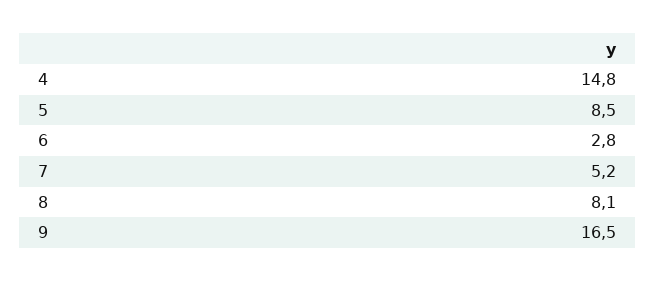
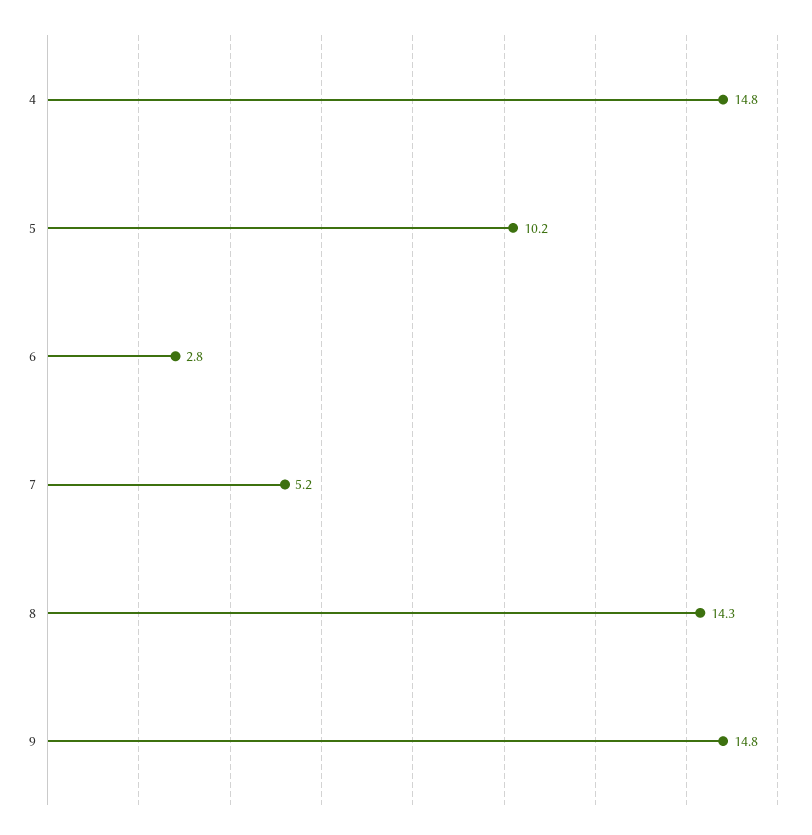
  {
    "4": 14.8,
-   "5": 8.5,
+   "5": 10.2,
    "6": 2.8,
    "7": 5.2,
-   "8": 8.1,
+   "8": 14.3,
-   "9": 16.5
+   "9": 14.8
  }

